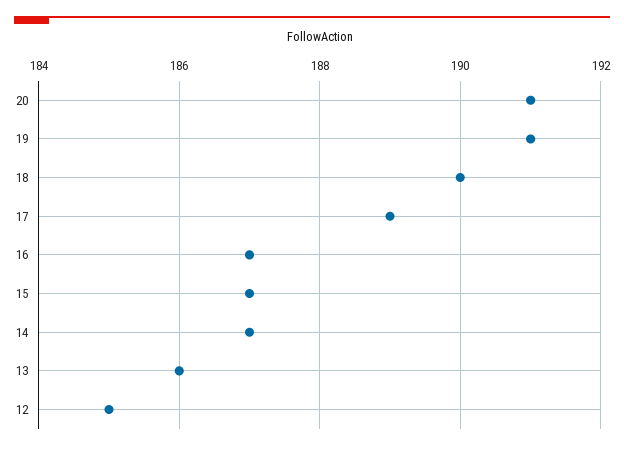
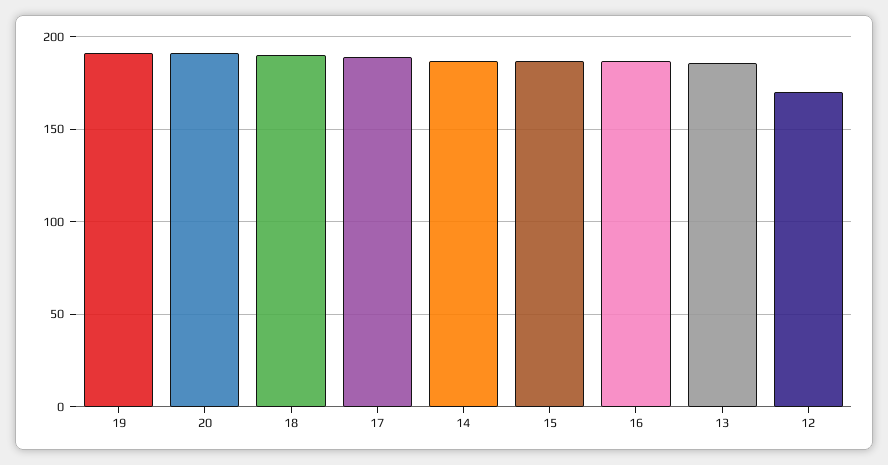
  {
    "20": 191,
    "19": 191,
    "18": 190,
    "17": 189,
    "16": 187,
    "15": 187,
    "14": 187,
    "13": 186,
-   "12": 185
+   "12": 170
  }

